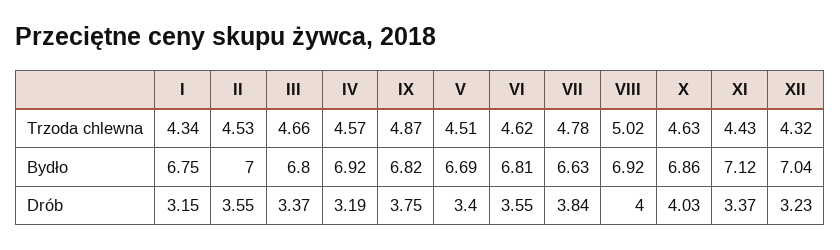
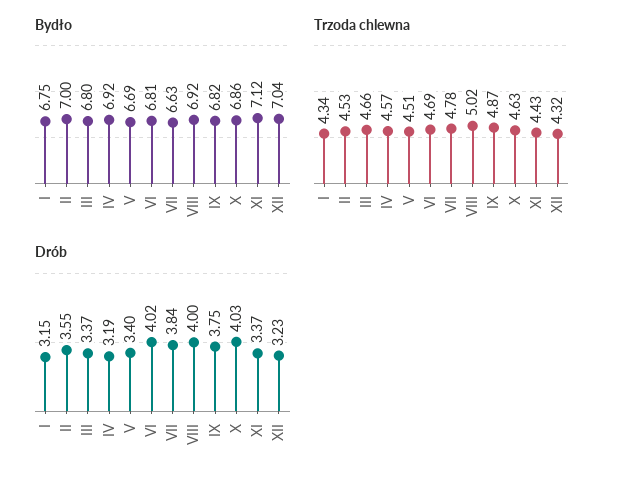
  {
    "Trzoda chlewna": {
      "I": 4.34,
      "II": 4.53,
      "III": 4.66,
      "IV": 4.57,
      "IX": 4.87,
      "V": 4.51,
-     "VI": 4.62,
+     "VI": 4.69,
      "VII": 4.78,
      "VIII": 5.02,
      "X": 4.63,
      "XI": 4.43,
      "XII": 4.32
    },
    "Bydło": {
      "I": 6.75,
      "II": 7,
      "III": 6.8,
      "IV": 6.92,
      "IX": 6.82,
      "V": 6.69,
      "VI": 6.81,
      "VII": 6.63,
      "VIII": 6.92,
      "X": 6.86,
      "XI": 7.12,
      "XII": 7.04
    },
    "Drób": {
      "I": 3.15,
      "II": 3.55,
      "III": 3.37,
      "IV": 3.19,
      "IX": 3.75,
      "V": 3.4,
-     "VI": 3.55,
+     "VI": 4.02,
      "VII": 3.84,
      "VIII": 4,
      "X": 4.03,
      "XI": 3.37,
      "XII": 3.23
    }
  }

